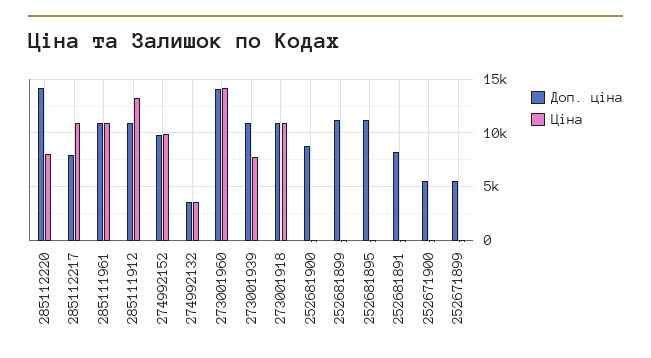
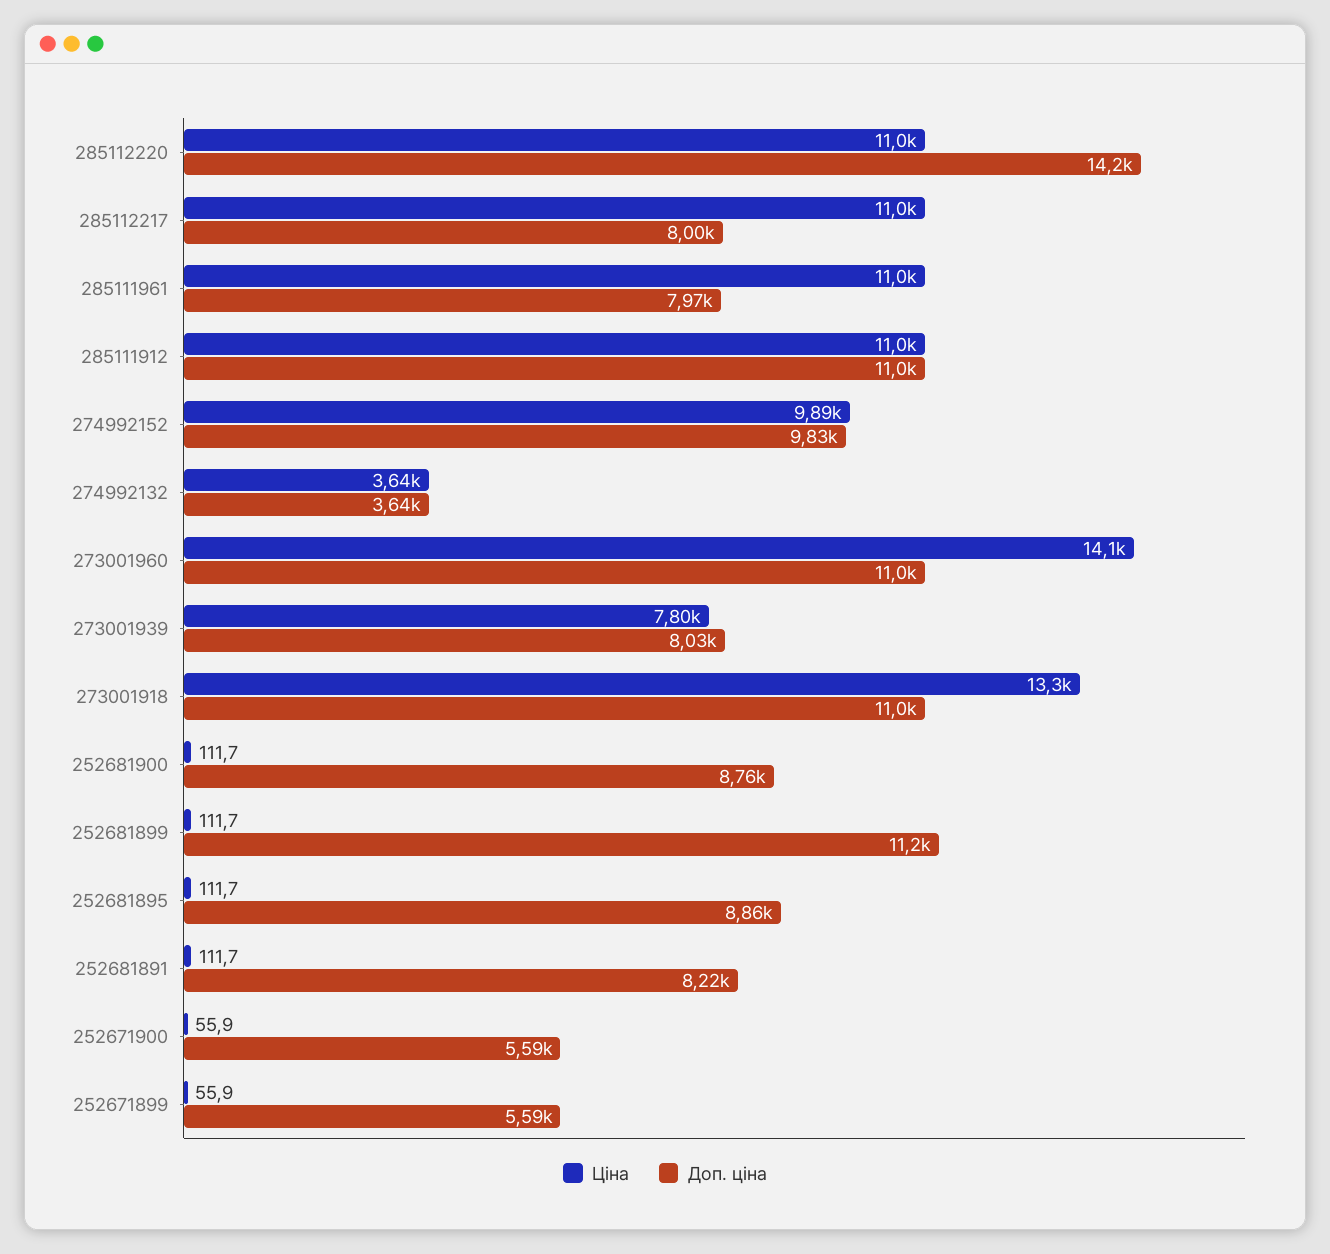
  {
    "Доп. ціна": {
      "285112220": 14200,
      "285112217": 8000,
-     "285111961": 11000,
+     "285111961": 7970,
      "285111912": 11000,
      "274992152": 9830,
      "274992132": 3640,
-     "273001960": 14000,
+     "273001960": 11000,
-     "273001939": 11000,
+     "273001939": 8030,
      "273001918": 11000,
      "252681900": 8760,
      "252681899": 11200,
-     "252681895": 11000,
+     "252681895": 8860,
      "252681891": 8220,
      "252671900": 5590,
      "252671899": 5590
    },
    "Ціна": {
-     "285112220": 8000,
+     "285112220": 11000,
      "285112217": 11000,
      "285111961": 11000,
-     "285111912": 13000,
+     "285111912": 11000,
      "274992152": 9890,
      "274992132": 3640,
      "273001960": 14100,
      "273001939": 7800,
-     "273001918": 11000,
+     "273001918": 13300,
      "252681900": 111.7,
      "252681899": 111.7,
      "252681895": 111.7,
      "252681891": 111.7,
      "252671900": 55.9,
      "252671899": 55.9
    }
  }

